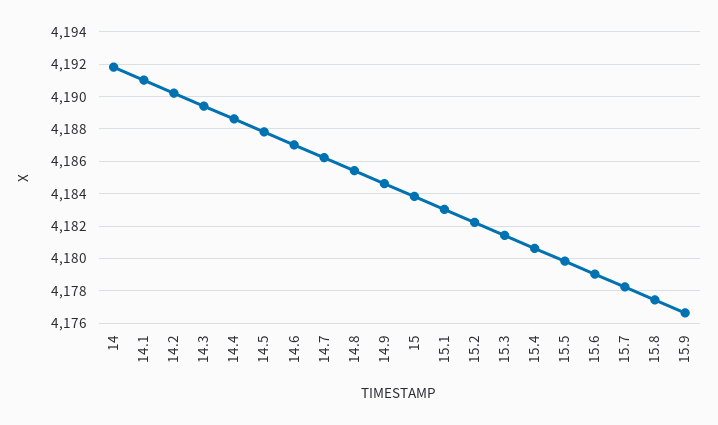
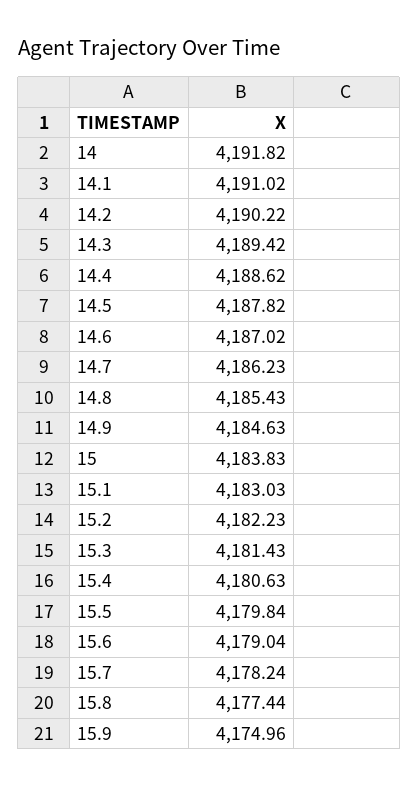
  {
    "14": 4191.82,
    "14.1": 4191.02,
    "14.2": 4190.22,
    "14.3": 4189.42,
    "14.4": 4188.62,
    "14.5": 4187.82,
    "14.6": 4187.02,
    "14.7": 4186.23,
    "14.8": 4185.43,
    "14.9": 4184.63,
    "15": 4183.83,
    "15.1": 4183.03,
    "15.2": 4182.23,
    "15.3": 4181.43,
    "15.4": 4180.63,
    "15.5": 4179.84,
    "15.6": 4179.04,
    "15.7": 4178.24,
    "15.8": 4177.44,
-   "15.9": 4176.5
+   "15.9": 4174.96
  }

